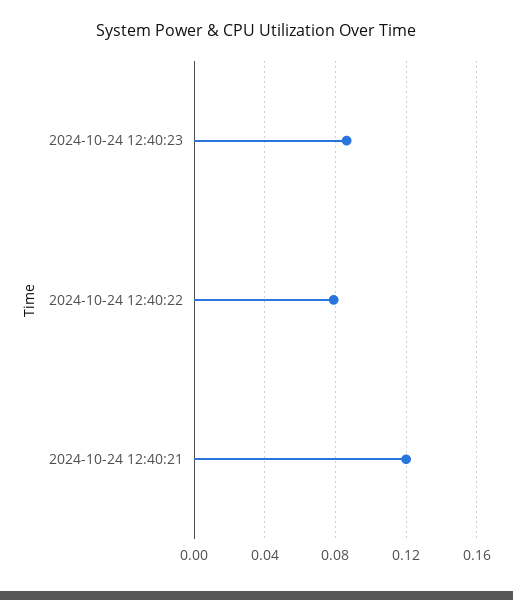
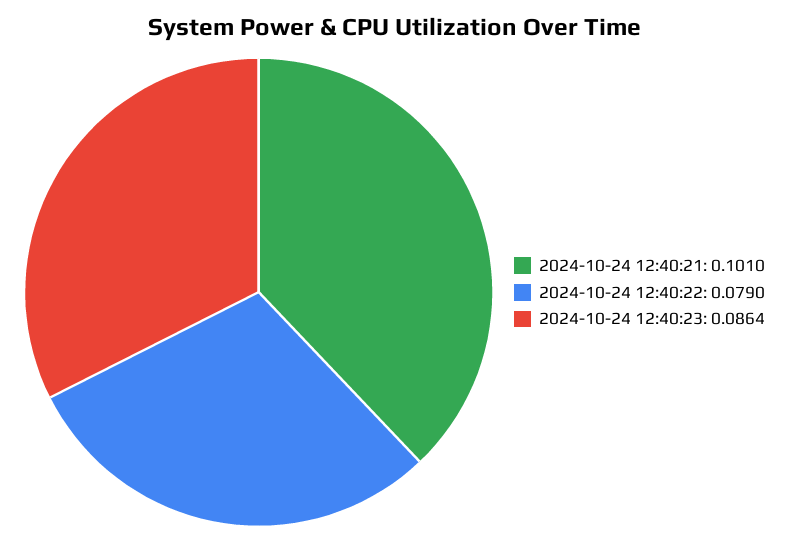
  {
    "2024-10-24 12:40:23": 0.0864,
    "2024-10-24 12:40:22": 0.079,
-   "2024-10-24 12:40:21": 0.12
+   "2024-10-24 12:40:21": 0.101
  }

